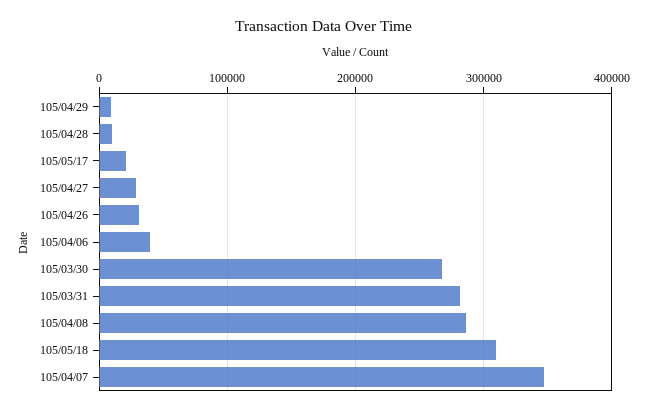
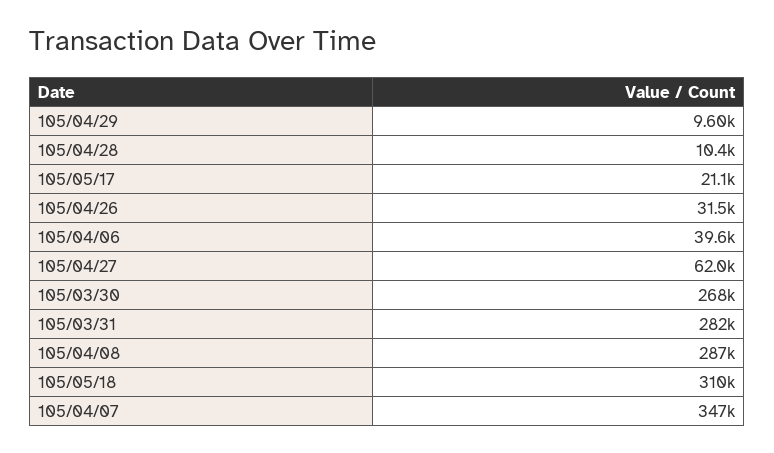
  {
    "105/04/29": 9600,
    "105/04/28": 10400,
    "105/05/17": 21100,
-   "105/04/27": 30000,
+   "105/04/27": 62000,
    "105/04/26": 31500,
    "105/04/06": 39600,
    "105/03/30": 268000,
    "105/03/31": 282000,
    "105/04/08": 287000,
    "105/05/18": 310000,
    "105/04/07": 347000
  }

